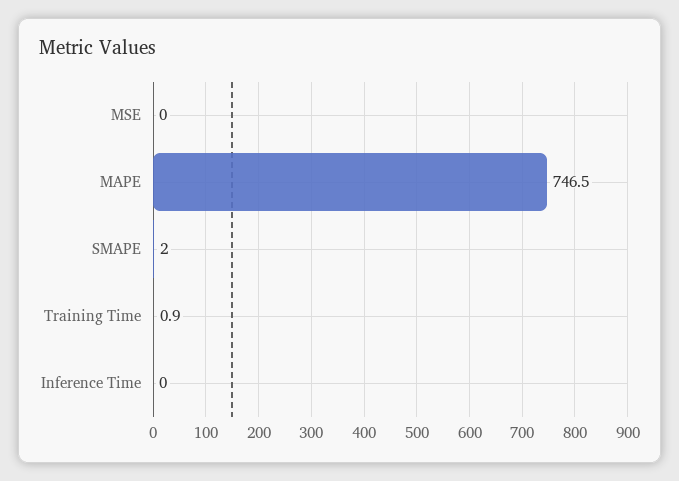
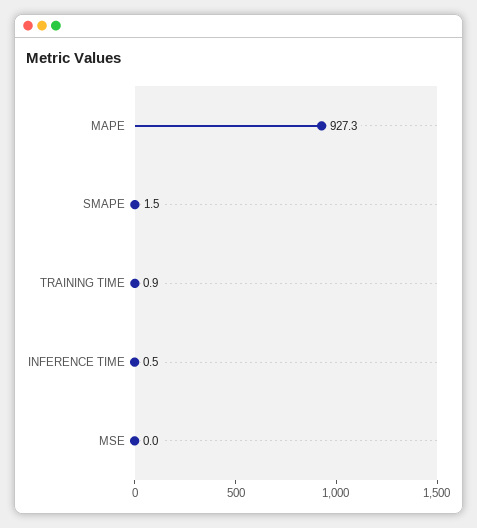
  {
    "MSE": 0,
-   "MAPE": 746.5,
+   "MAPE": 927.3,
-   "SMAPE": 2,
+   "SMAPE": 1.5,
    "Training Time": 0.9,
-   "Inference Time": 0
+   "Inference Time": 0.5
  }

